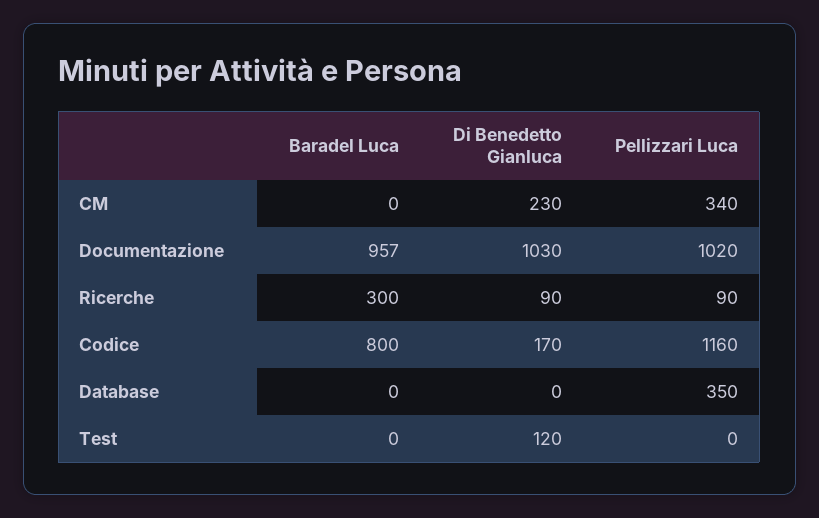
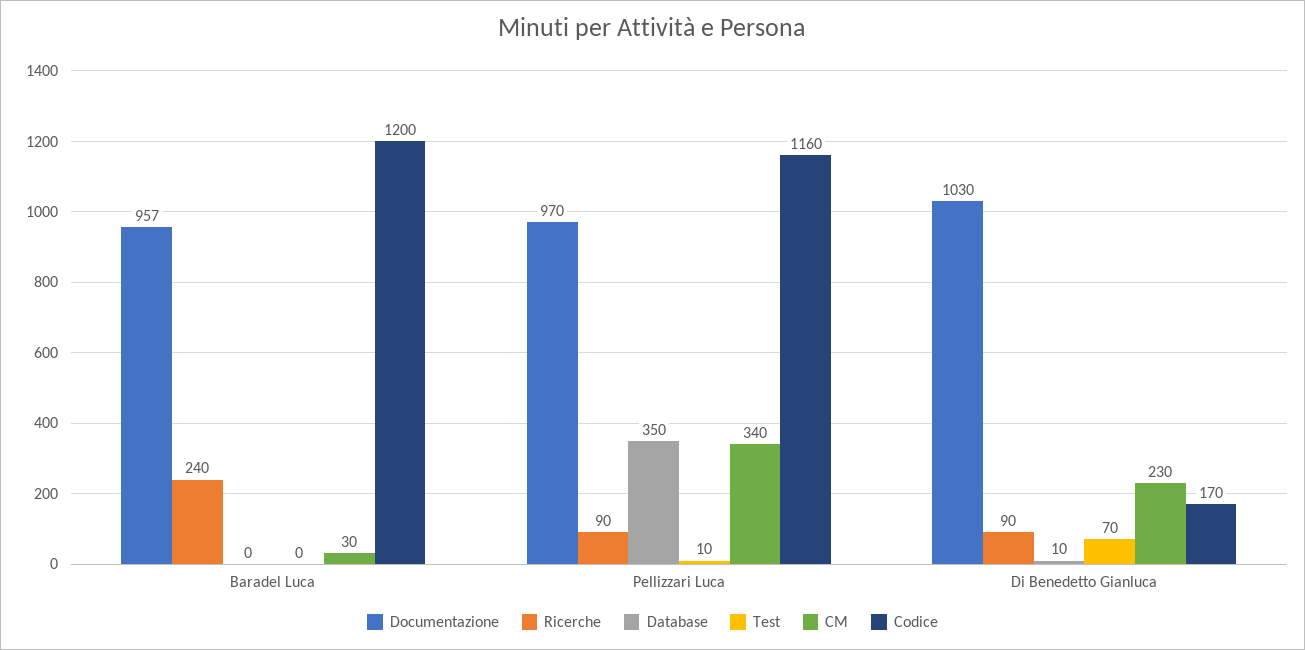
  {
    "CM": {
-     "Baradel Luca": 0,
+     "Baradel Luca": 30,
      "Di Benedetto Gianluca": 230,
      "Pellizzari Luca": 340
    },
    "Documentazione": {
      "Baradel Luca": 957,
      "Di Benedetto Gianluca": 1030,
-     "Pellizzari Luca": 1020
+     "Pellizzari Luca": 970
    },
    "Ricerche": {
-     "Baradel Luca": 300,
+     "Baradel Luca": 240,
      "Di Benedetto Gianluca": 90,
      "Pellizzari Luca": 90
    },
    "Codice": {
-     "Baradel Luca": 800,
+     "Baradel Luca": 1200,
      "Di Benedetto Gianluca": 170,
      "Pellizzari Luca": 1160
    },
    "Database": {
      "Baradel Luca": 0,
-     "Di Benedetto Gianluca": 0,
+     "Di Benedetto Gianluca": 10,
      "Pellizzari Luca": 350
    },
    "Test": {
      "Baradel Luca": 0,
-     "Di Benedetto Gianluca": 120,
+     "Di Benedetto Gianluca": 70,
-     "Pellizzari Luca": 0
+     "Pellizzari Luca": 10
    }
  }

